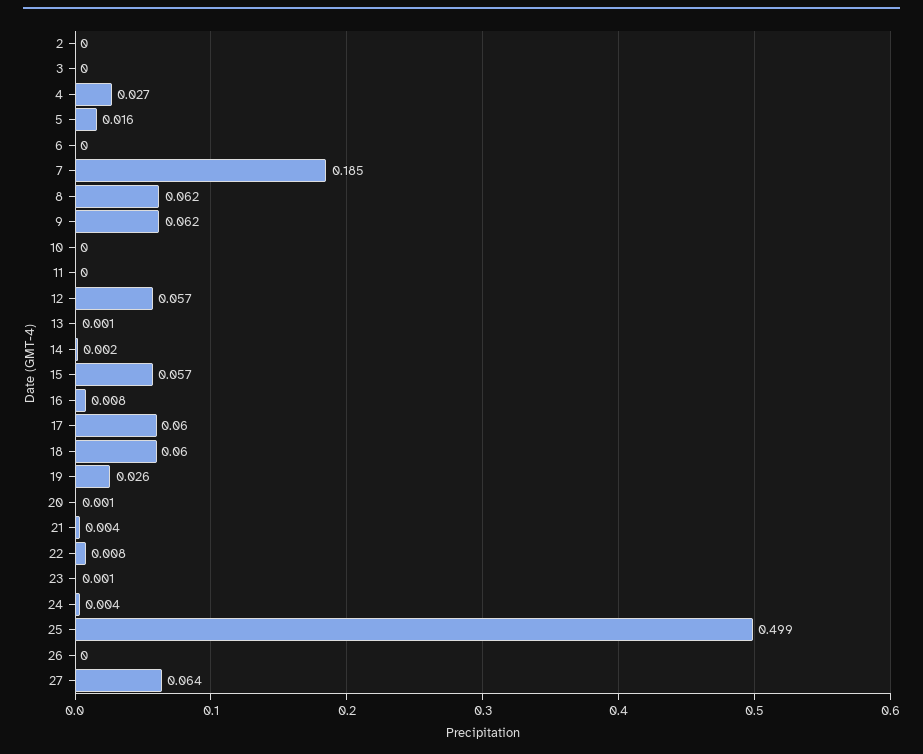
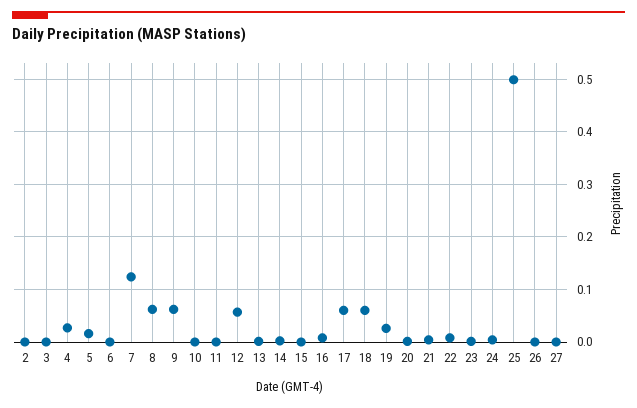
  {
    "2": 0,
    "3": 0,
    "4": 0.027,
    "5": 0.016,
    "6": 0,
-   "7": 0.185,
+   "7": 0.12,
    "8": 0.062,
    "9": 0.062,
    "10": 0,
    "11": 0,
    "12": 0.057,
    "13": 0.001,
    "14": 0.002,
-   "15": 0.057,
+   "15": 0,
    "16": 0.008,
    "17": 0.06,
    "18": 0.06,
    "19": 0.026,
    "20": 0.001,
    "21": 0.004,
    "22": 0.008,
    "23": 0.001,
    "24": 0.004,
    "25": 0.499,
    "26": 0,
-   "27": 0.064
+   "27": 0
  }

